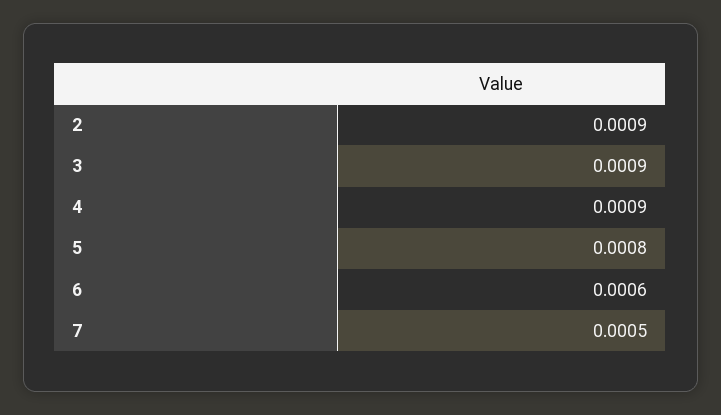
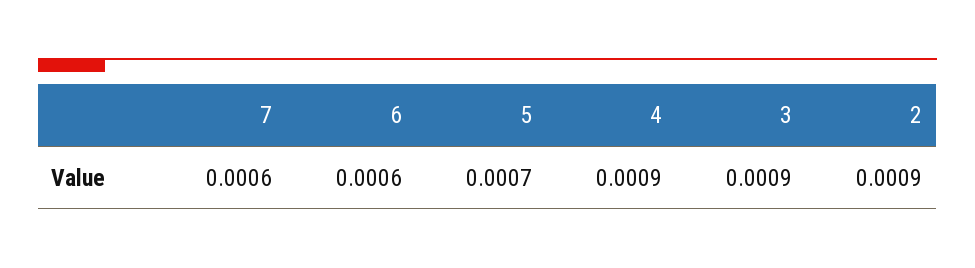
  {
    "2": 0.0009,
    "3": 0.0009,
    "4": 0.0009,
-   "5": 0.0008,
+   "5": 0.0007,
    "6": 0.0006,
-   "7": 0.0005
+   "7": 0.0006
  }

